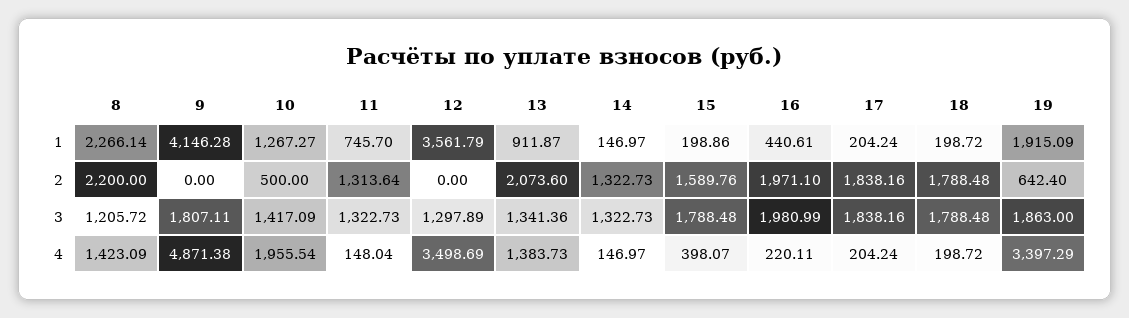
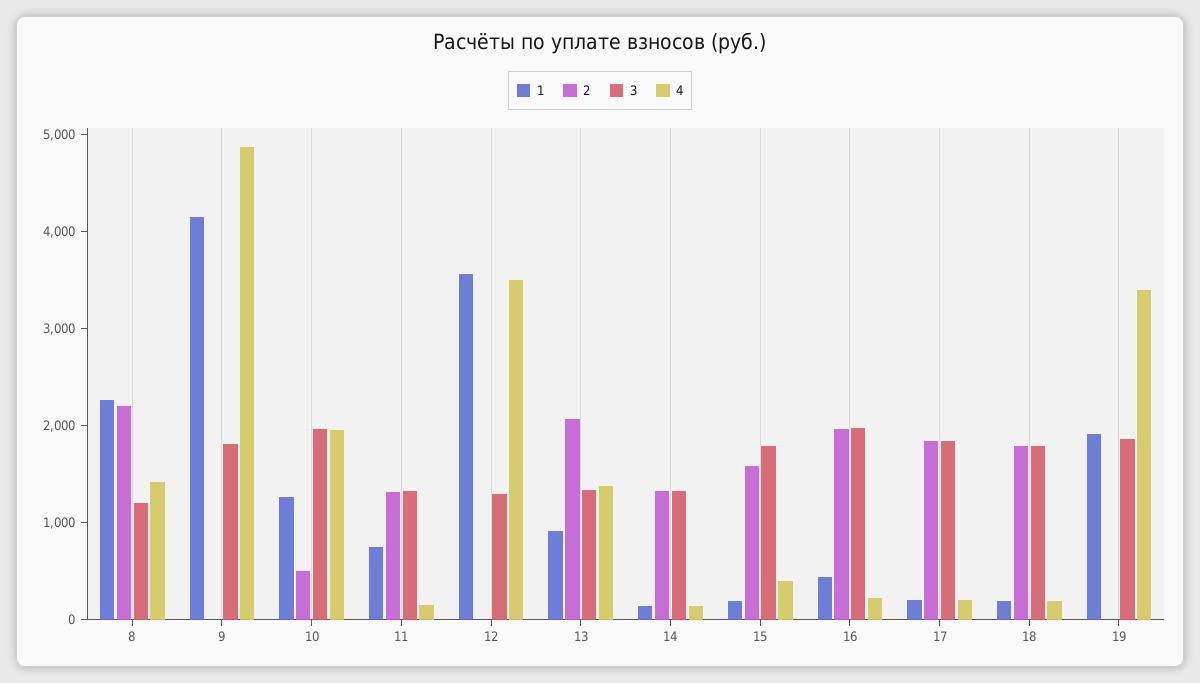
  {
    "1": {
      "8": 2266.14,
      "9": 4146.28,
      "10": 1267.27,
      "11": 745.7,
      "12": 3561.79,
      "13": 911.87,
      "14": 146.97,
      "15": 198.86,
      "16": 440.61,
      "17": 204.24,
      "18": 198.72,
      "19": 1915.09
    },
    "2": {
      "8": 2200,
      "9": 0,
      "10": 500,
      "11": 1313.64,
      "12": 0,
      "13": 2073.6,
      "14": 1322.73,
      "15": 1589.76,
      "16": 1971.1,
      "17": 1838.16,
      "18": 1788.48,
-     "19": 642.4
+     "19": 0
    },
    "3": {
      "8": 1205.72,
      "9": 1807.11,
-     "10": 1417.09,
+     "10": 2000,
      "11": 1322.73,
      "12": 1297.89,
      "13": 1341.36,
      "14": 1322.73,
      "15": 1788.48,
      "16": 1980.99,
      "17": 1838.16,
      "18": 1788.48,
      "19": 1863
    },
    "4": {
      "8": 1423.09,
      "9": 4871.38,
      "10": 1955.54,
      "11": 148.04,
      "12": 3498.69,
      "13": 1383.73,
      "14": 146.97,
      "15": 398.07,
      "16": 220.11,
      "17": 204.24,
      "18": 198.72,
      "19": 3397.29
    }
  }

